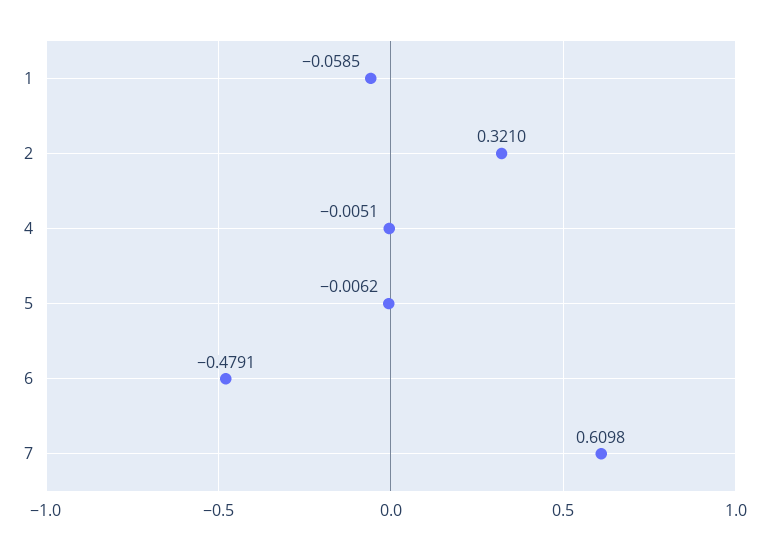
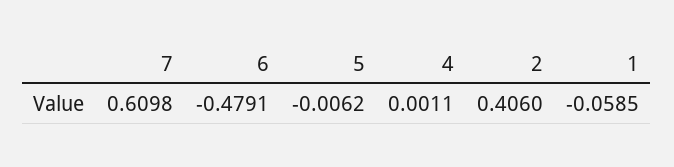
  {
    "1": -0.0585,
-   "2": 0.321,
+   "2": 0.406,
-   "4": -0.0051,
+   "4": 0.0011,
    "5": -0.0062,
    "6": -0.4791,
    "7": 0.6098
  }

